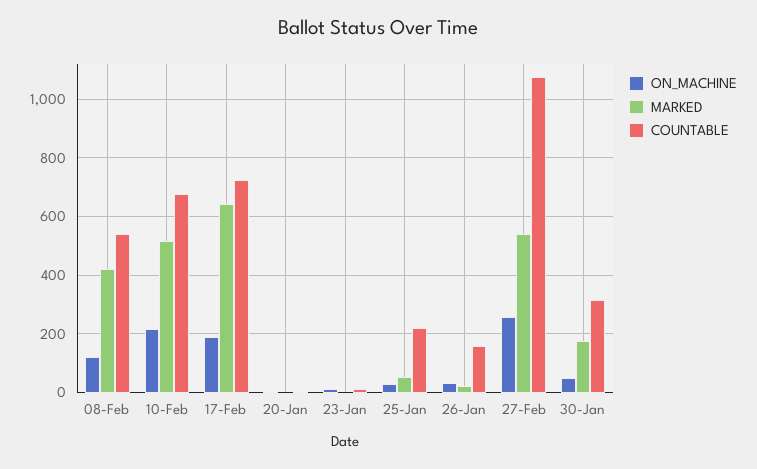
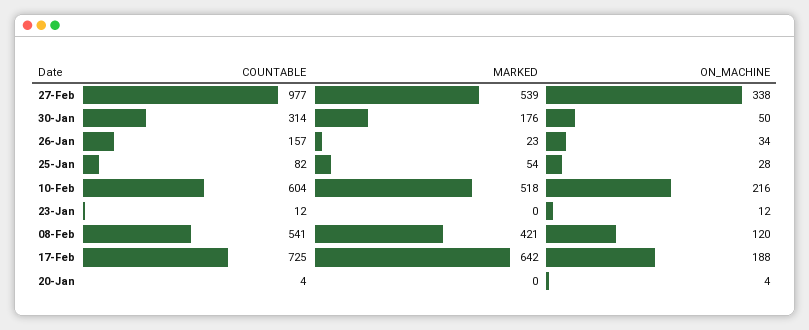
  {
    "ON_MACHINE": {
      "08-Feb": 120,
      "10-Feb": 216,
      "17-Feb": 188,
      "20-Jan": 4,
      "23-Jan": 12,
      "25-Jan": 28,
      "26-Jan": 34,
-     "27-Feb": 250,
+     "27-Feb": 338,
      "30-Jan": 50
    },
    "MARKED": {
      "08-Feb": 421,
      "10-Feb": 518,
      "17-Feb": 642,
      "20-Jan": 0,
      "23-Jan": 0,
      "25-Jan": 54,
      "26-Jan": 23,
      "27-Feb": 539,
      "30-Jan": 176
    },
    "COUNTABLE": {
      "08-Feb": 541,
-     "10-Feb": 675,
+     "10-Feb": 604,
      "17-Feb": 725,
      "20-Jan": 4,
      "23-Jan": 12,
-     "25-Jan": 225,
+     "25-Jan": 82,
      "26-Jan": 157,
-     "27-Feb": 1075,
+     "27-Feb": 977,
      "30-Jan": 314
    }
  }

